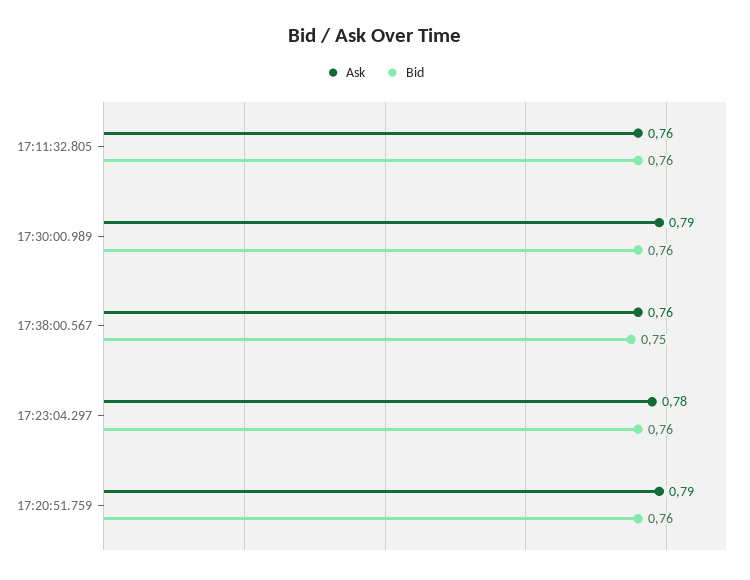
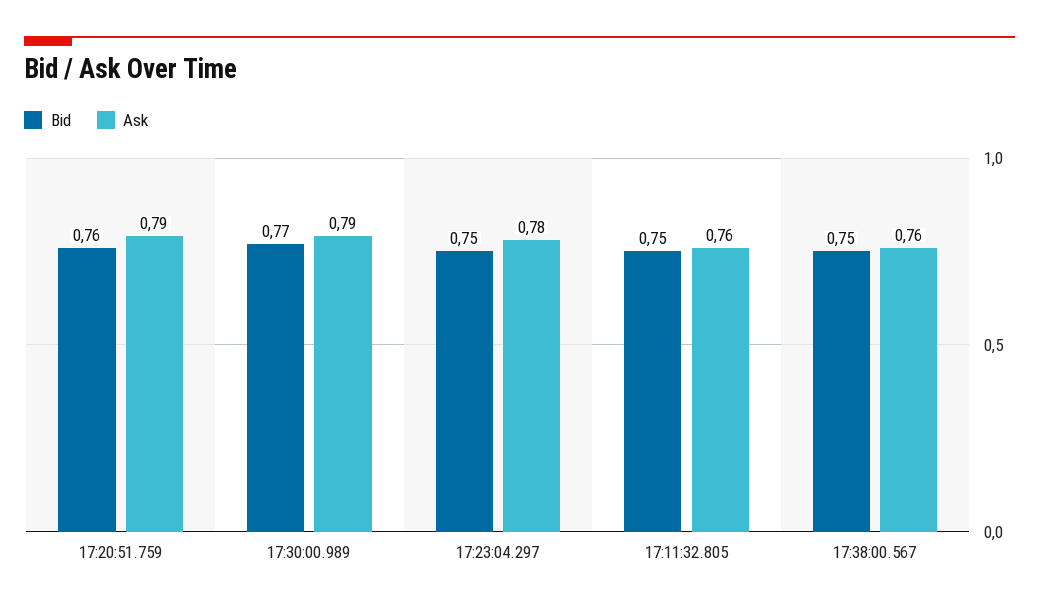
  {
    "Ask": {
      "17:11:32.805": 0.76,
      "17:30:00.989": 0.79,
      "17:38:00.567": 0.76,
      "17:23:04.297": 0.78,
      "17:20:51.759": 0.79
    },
    "Bid": {
-     "17:11:32.805": 0.76,
+     "17:11:32.805": 0.75,
-     "17:30:00.989": 0.76,
+     "17:30:00.989": 0.77,
      "17:38:00.567": 0.75,
-     "17:23:04.297": 0.76,
+     "17:23:04.297": 0.75,
      "17:20:51.759": 0.76
    }
  }

